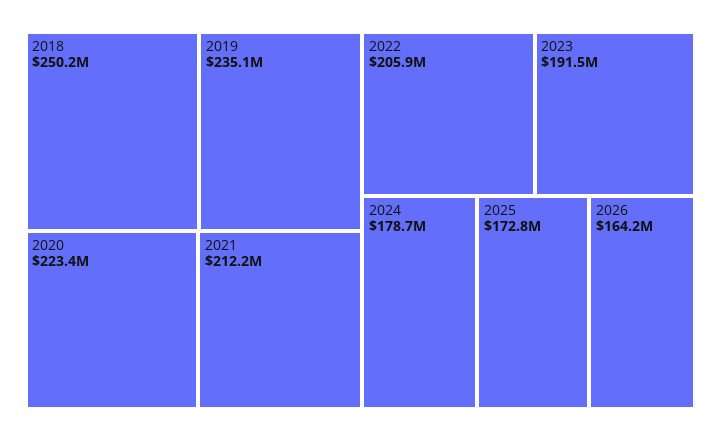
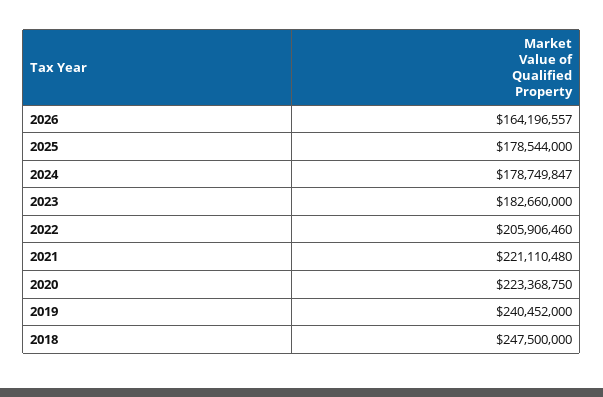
  {
-   "2018": 250200000,
+   "2018": 247500000,
-   "2019": 235100000,
+   "2019": 240452000,
    "2020": 223368750,
-   "2021": 212200000,
+   "2021": 221110480,
    "2022": 205906460,
-   "2023": 191500000,
+   "2023": 182660000,
    "2024": 178749847,
-   "2025": 172800000,
+   "2025": 178544000,
    "2026": 164196557
  }

